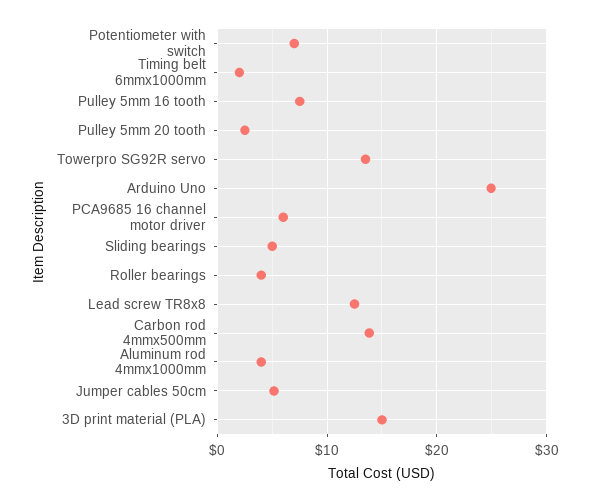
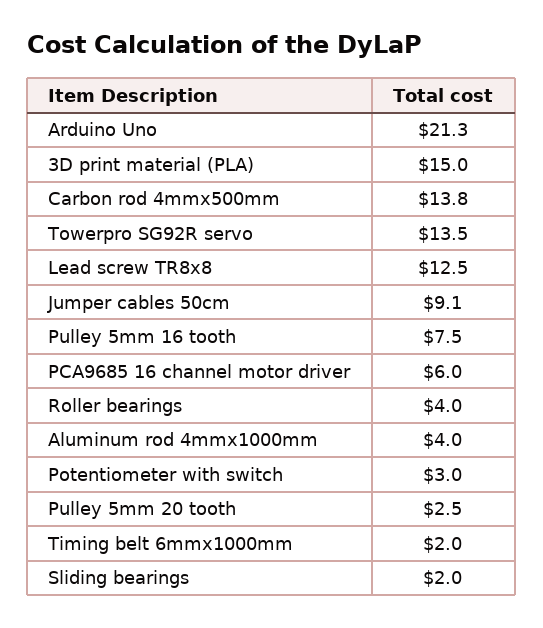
  {
-   "Potentiometer with switch": 7,
+   "Potentiometer with switch": 3,
    "Timing belt 6mmx1000mm": 2,
    "Pulley 5mm 16 tooth": 7.5,
    "Pulley 5mm 20 tooth": 2.5,
    "Towerpro SG92R servo": 13.5,
-   "Arduino Uno": 25,
+   "Arduino Uno": 21.3,
    "PCA9685 16 channel motor driver": 6,
-   "Sliding bearings": 5,
+   "Sliding bearings": 2,
    "Roller bearings": 4,
    "Lead screw TR8x8": 12.5,
    "Carbon rod 4mmx500mm": 13.8,
    "Aluminum rod 4mmx1000mm": 4,
-   "Jumper cables 50cm": 5,
+   "Jumper cables 50cm": 9.1,
    "3D print material (PLA)": 15
  }

